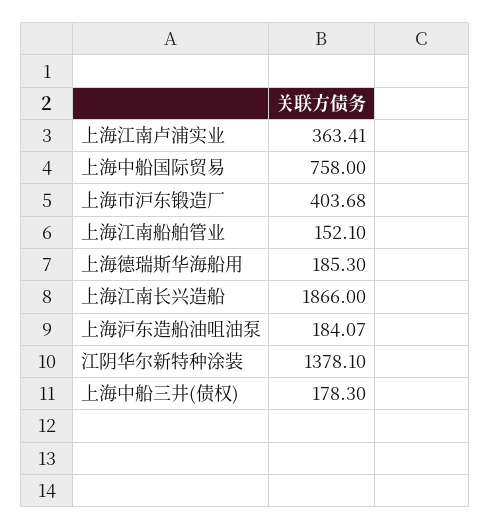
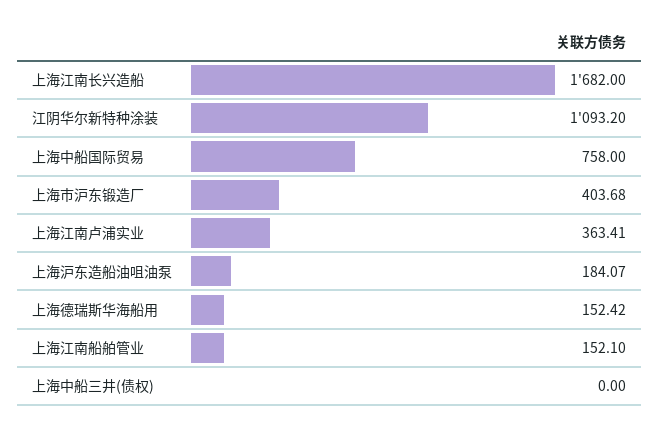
  {
    "上海江南卢浦实业": 363.41,
    "上海中船国际贸易": 758,
    "上海市沪东锻造厂": 403.68,
    "上海江南船舶管业": 152.1,
-   "上海德瑞斯华海船用": 185.3,
+   "上海德瑞斯华海船用": 152.42,
-   "上海江南长兴造船": 1866,
+   "上海江南长兴造船": 1682,
    "上海沪东造船油咀油泵": 184.07,
-   "江阴华尔新特种涂装": 1378.1,
+   "江阴华尔新特种涂装": 1093.2,
-   "上海中船三井(债权)": 178.3
+   "上海中船三井(债权)": 0
  }

